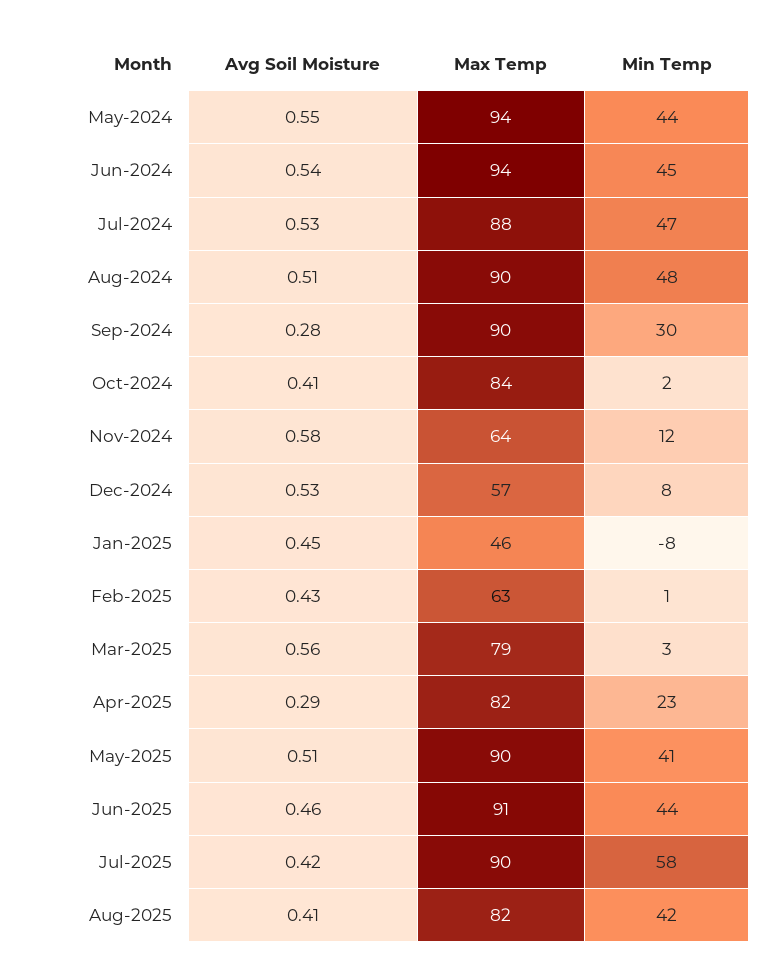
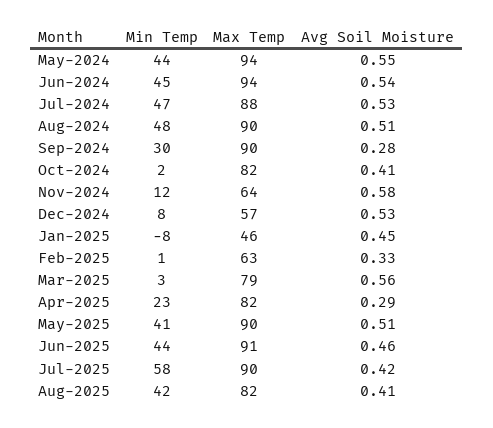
  {
    "Avg Soil Moisture": {
      "May-2024": 0.55,
      "Jun-2024": 0.54,
      "Jul-2024": 0.53,
      "Aug-2024": 0.51,
      "Sep-2024": 0.28,
      "Oct-2024": 0.41,
      "Nov-2024": 0.58,
      "Dec-2024": 0.53,
      "Jan-2025": 0.45,
-     "Feb-2025": 0.43,
+     "Feb-2025": 0.33,
      "Mar-2025": 0.56,
      "Apr-2025": 0.29,
      "May-2025": 0.51,
      "Jun-2025": 0.46,
      "Jul-2025": 0.42,
      "Aug-2025": 0.41
    },
    "Max Temp": {
      "May-2024": 94,
      "Jun-2024": 94,
      "Jul-2024": 88,
      "Aug-2024": 90,
      "Sep-2024": 90,
-     "Oct-2024": 84,
+     "Oct-2024": 82,
      "Nov-2024": 64,
      "Dec-2024": 57,
      "Jan-2025": 46,
      "Feb-2025": 63,
      "Mar-2025": 79,
      "Apr-2025": 82,
      "May-2025": 90,
      "Jun-2025": 91,
      "Jul-2025": 90,
      "Aug-2025": 82
    },
    "Min Temp": {
      "May-2024": 44,
      "Jun-2024": 45,
      "Jul-2024": 47,
      "Aug-2024": 48,
      "Sep-2024": 30,
      "Oct-2024": 2,
      "Nov-2024": 12,
      "Dec-2024": 8,
      "Jan-2025": -8,
      "Feb-2025": 1,
      "Mar-2025": 3,
      "Apr-2025": 23,
      "May-2025": 41,
      "Jun-2025": 44,
      "Jul-2025": 58,
      "Aug-2025": 42
    }
  }

